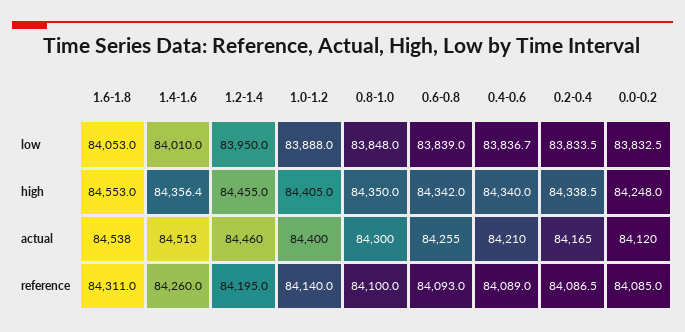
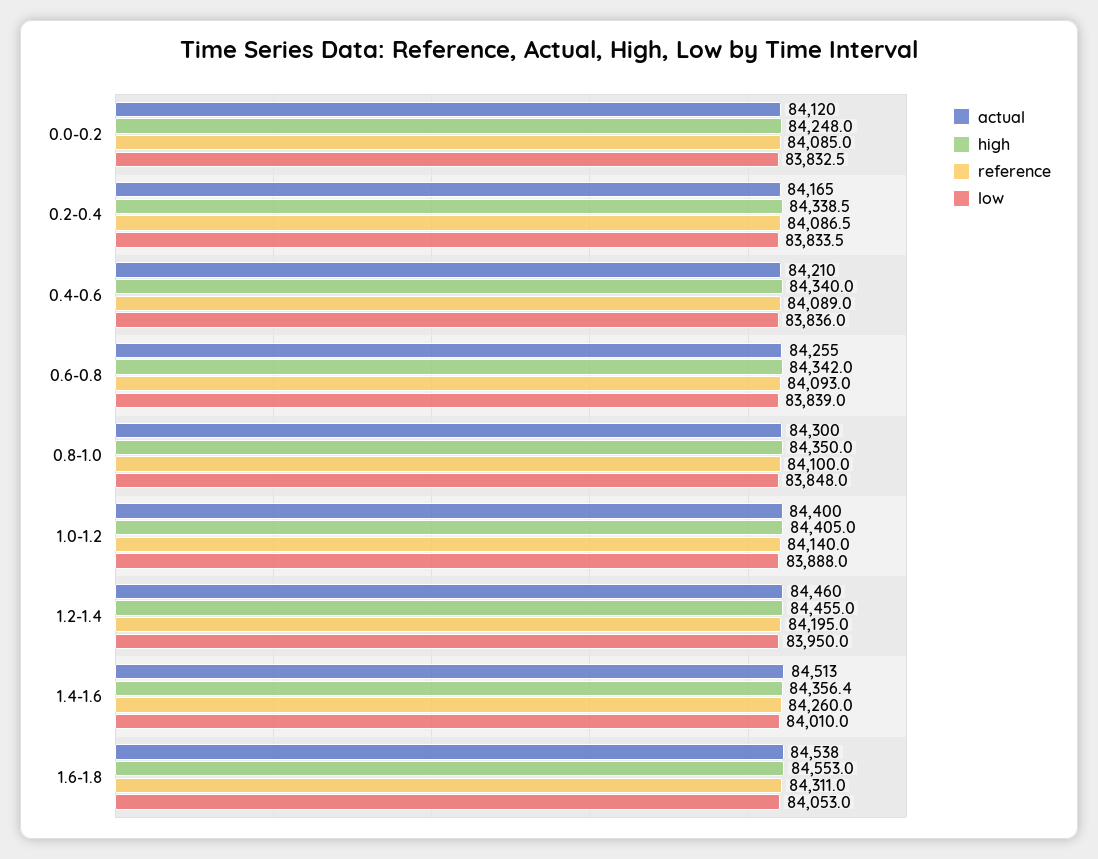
  {
    "low": {
      "1.6-1.8": 84053,
      "1.4-1.6": 84010,
      "1.2-1.4": 83950,
      "1.0-1.2": 83888,
      "0.8-1.0": 83848,
      "0.6-0.8": 83839,
-     "0.4-0.6": 83836.7,
+     "0.4-0.6": 83836,
      "0.2-0.4": 83833.5,
      "0.0-0.2": 83832.5
    },
    "high": {
      "1.6-1.8": 84553,
      "1.4-1.6": 84356.4,
      "1.2-1.4": 84455,
      "1.0-1.2": 84405,
      "0.8-1.0": 84350,
      "0.6-0.8": 84342,
      "0.4-0.6": 84340,
      "0.2-0.4": 84338.5,
      "0.0-0.2": 84248
    },
    "actual": {
      "1.6-1.8": 84538,
      "1.4-1.6": 84513,
      "1.2-1.4": 84460,
      "1.0-1.2": 84400,
      "0.8-1.0": 84300,
      "0.6-0.8": 84255,
      "0.4-0.6": 84210,
      "0.2-0.4": 84165,
      "0.0-0.2": 84120
    },
    "reference": {
      "1.6-1.8": 84311,
      "1.4-1.6": 84260,
      "1.2-1.4": 84195,
      "1.0-1.2": 84140,
      "0.8-1.0": 84100,
      "0.6-0.8": 84093,
      "0.4-0.6": 84089,
      "0.2-0.4": 84086.5,
      "0.0-0.2": 84085
    }
  }

